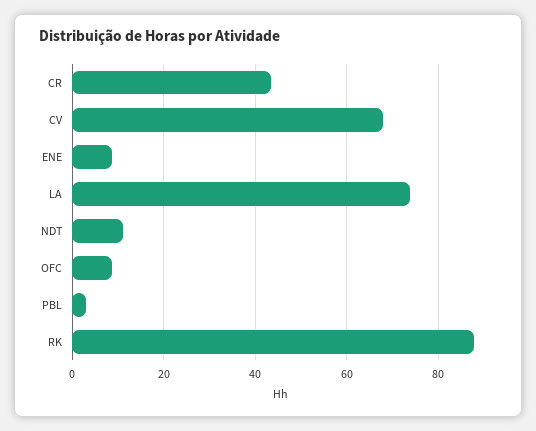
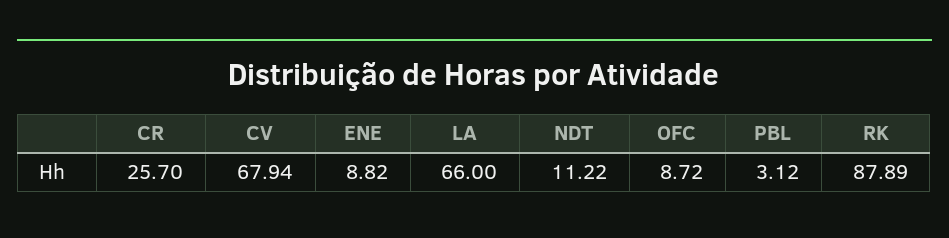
  {
-   "CR": 44,
+   "CR": 25.7,
    "CV": 67.94,
    "ENE": 8.82,
-   "LA": 74,
+   "LA": 66,
    "NDT": 11.22,
    "OFC": 8.72,
    "PBL": 3.12,
    "RK": 87.89
  }

